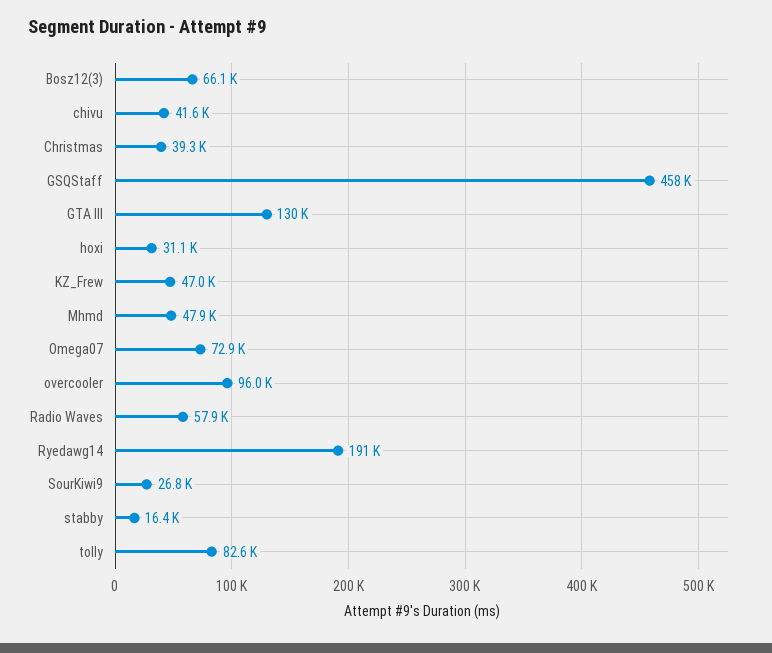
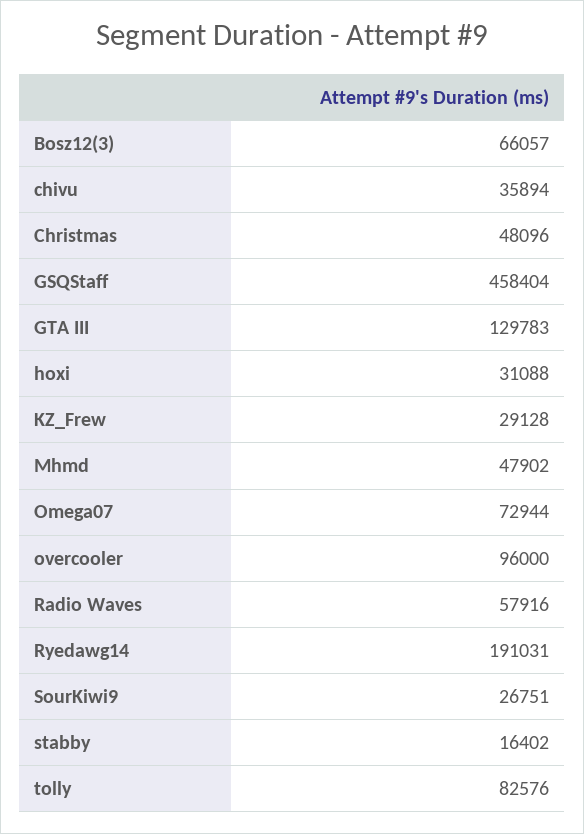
  {
    "Bosz12(3)": 66057,
-   "chivu": 41600,
+   "chivu": 35894,
-   "Christmas": 39300,
+   "Christmas": 48096,
    "GSQStaff": 458404,
    "GTA III": 129783,
    "hoxi": 31088,
-   "KZ_Frew": 47000,
+   "KZ_Frew": 29128,
    "Mhmd": 47902,
    "Omega07": 72944,
    "overcooler": 96000,
    "Radio Waves": 57916,
    "Ryedawg14": 191031,
    "SourKiwi9": 26751,
    "stabby": 16402,
    "tolly": 82576
  }

